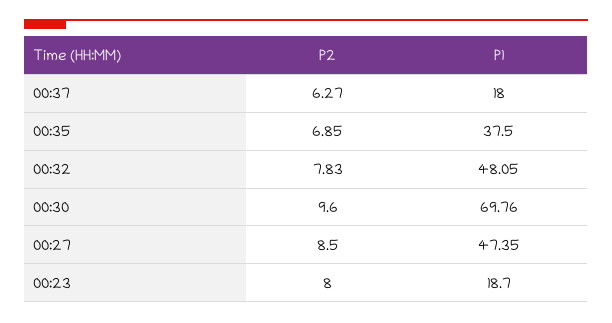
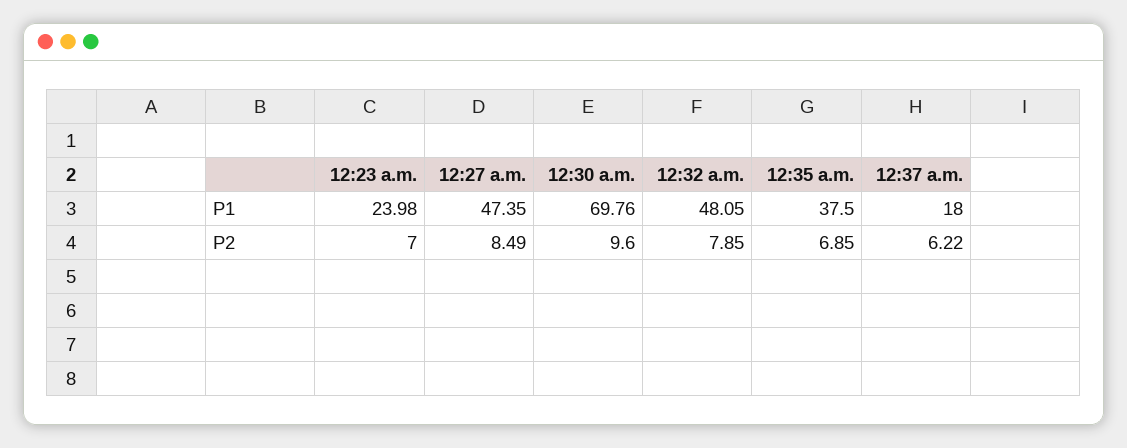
  {
    "P2": {
-     "00:37": 6.27,
+     "00:37": 6.22,
      "00:35": 6.85,
-     "00:32": 7.83,
+     "00:32": 7.85,
      "00:30": 9.6,
-     "00:27": 8.5,
+     "00:27": 8.49,
-     "00:23": 8
+     "00:23": 7
    },
    "P1": {
      "00:37": 18,
      "00:35": 37.5,
      "00:32": 48.05,
      "00:30": 69.76,
      "00:27": 47.35,
-     "00:23": 18.7
+     "00:23": 23.98
    }
  }

